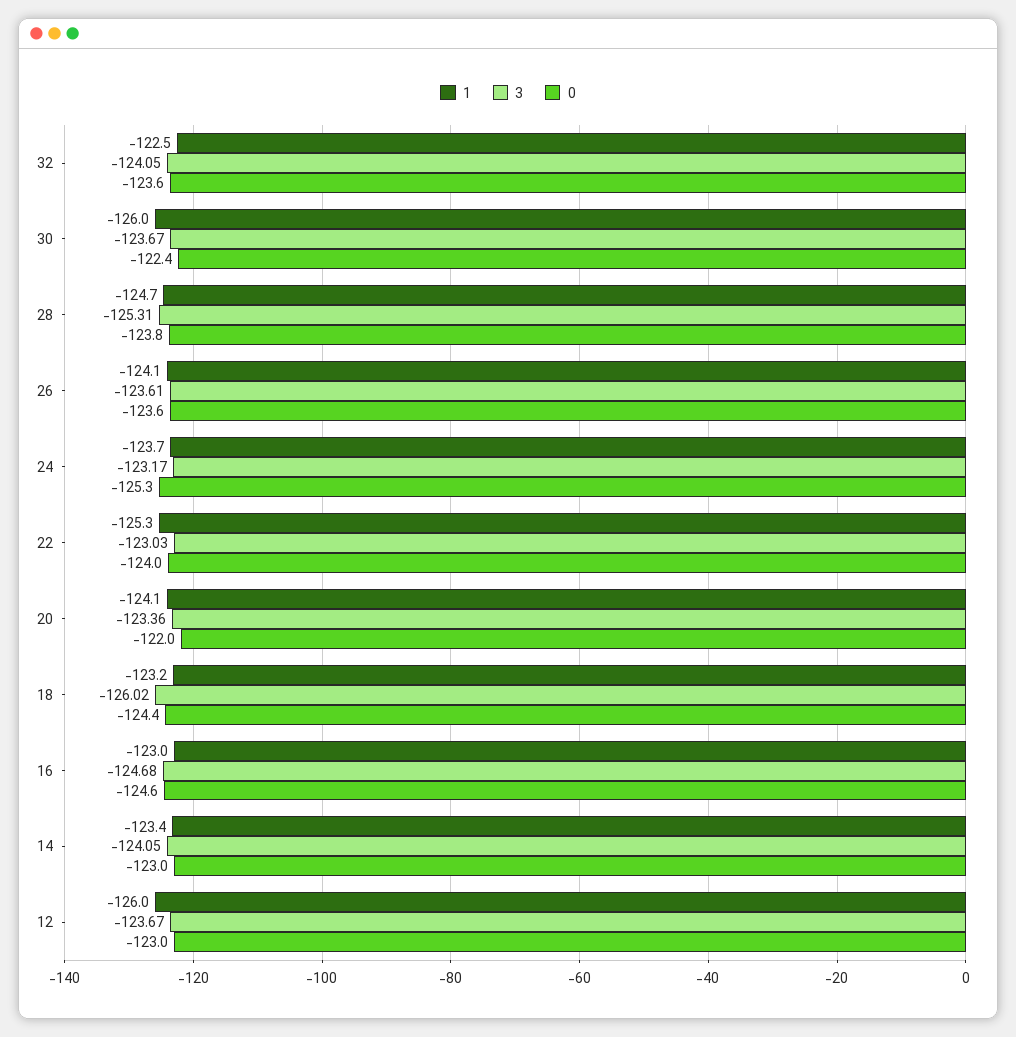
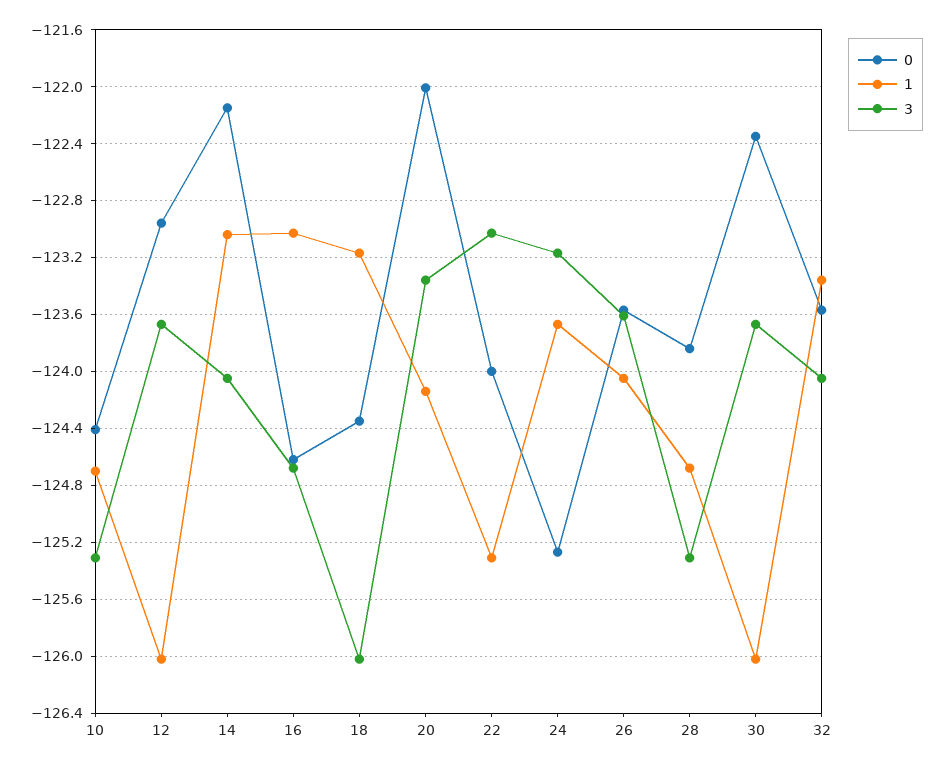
  {
    "1": {
-     "32": -122.5,
+     "32": -123.35,
      "30": -126,
      "28": -124.7,
      "26": -124.1,
      "24": -123.7,
      "22": -125.3,
      "20": -124.1,
      "18": -123.2,
      "16": -123,
-     "14": -123.4,
+     "14": -123.05,
-     "12": -126
+     "12": -126,
+     "10": -124.7
    },
    "3": {
      "32": -124.05,
      "30": -123.67,
      "28": -125.31,
      "26": -123.61,
      "24": -123.17,
      "22": -123.03,
      "20": -123.36,
      "18": -126.02,
      "16": -124.68,
      "14": -124.05,
-     "12": -123.67
+     "12": -123.67,
+     "10": -125.3
    },
    "0": {
      "32": -123.6,
      "30": -122.4,
      "28": -123.8,
      "26": -123.6,
      "24": -125.3,
      "22": -124,
      "20": -122,
      "18": -124.4,
      "16": -124.6,
-     "14": -123,
+     "14": -122.15,
-     "12": -123
+     "12": -123,
+     "10": -124.4
    }
  }

